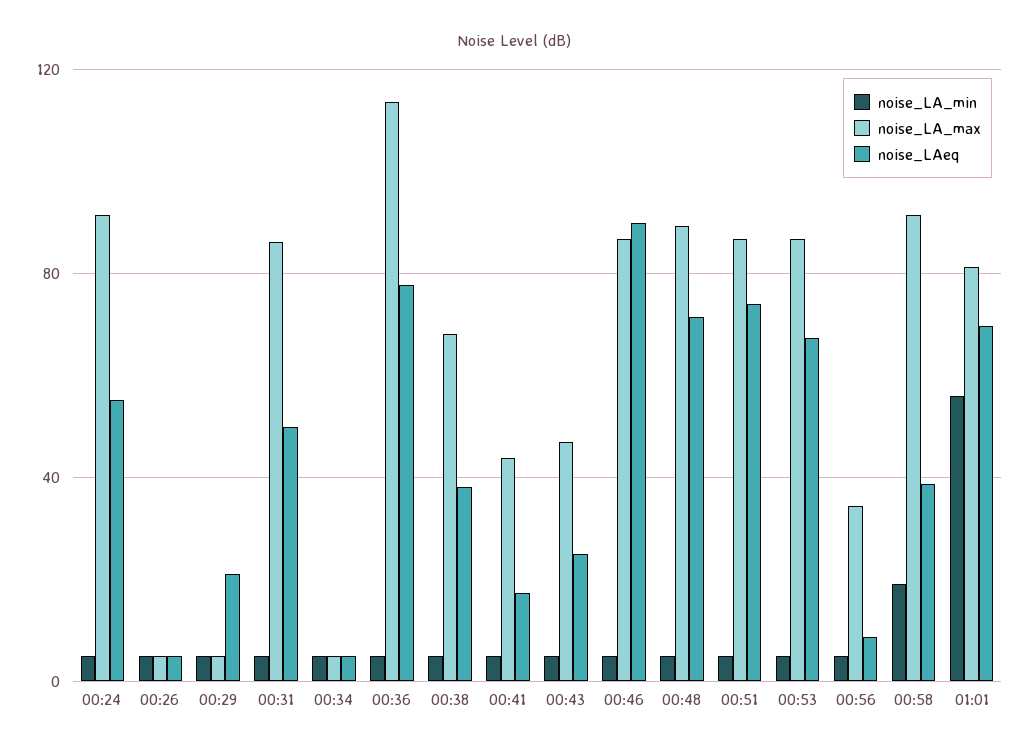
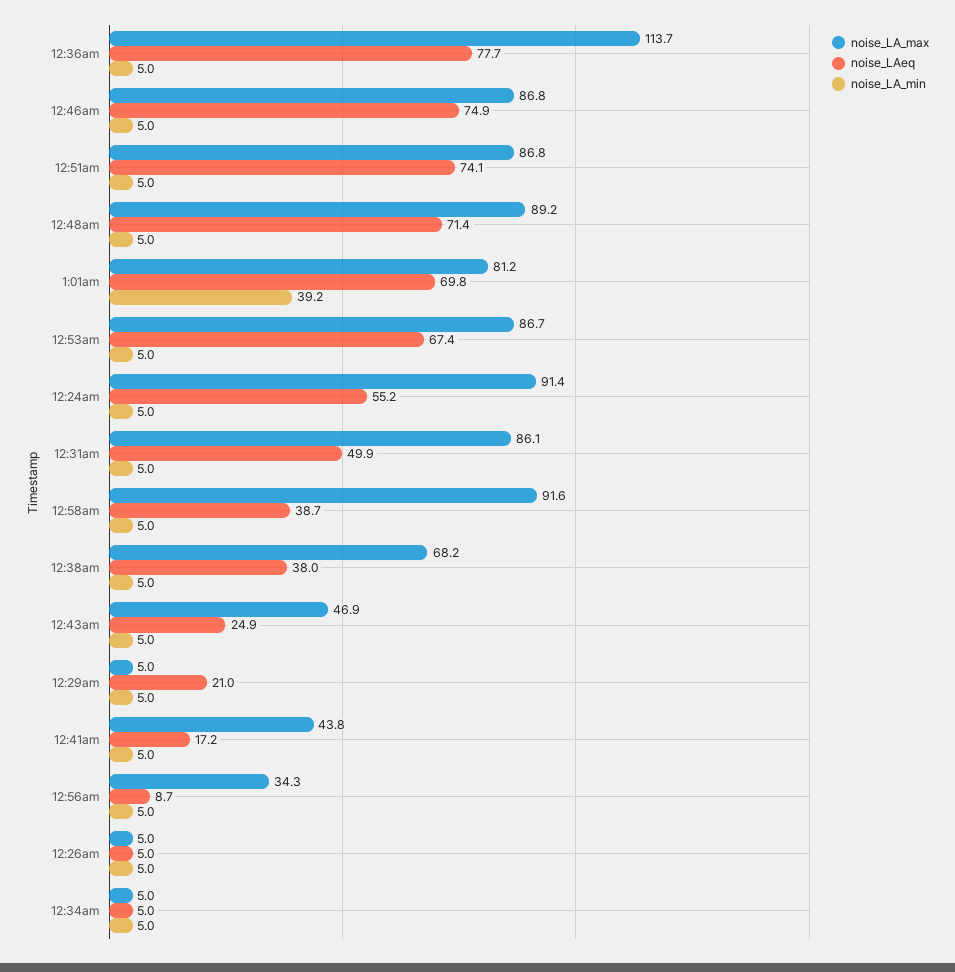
  {
    "noise_LA_min": {
      "00:24": 5,
      "00:26": 5,
      "00:29": 5,
      "00:31": 5,
      "00:34": 5,
      "00:36": 5,
      "00:38": 5,
      "00:41": 5,
      "00:43": 5,
      "00:46": 5,
      "00:48": 5,
      "00:51": 5,
      "00:53": 5,
      "00:56": 5,
-     "00:58": 20,
+     "00:58": 5,
-     "01:01": 55
+     "01:01": 39.2
    },
    "noise_LA_max": {
      "00:24": 91.4,
      "00:26": 5,
      "00:29": 5,
      "00:31": 86.1,
      "00:34": 5,
      "00:36": 113.7,
      "00:38": 68.2,
      "00:41": 43.8,
      "00:43": 46.9,
      "00:46": 86.8,
      "00:48": 89.2,
      "00:51": 86.8,
      "00:53": 86.7,
      "00:56": 34.3,
      "00:58": 91.6,
      "01:01": 81.2
    },
    "noise_LAeq": {
      "00:24": 55.2,
      "00:26": 5,
      "00:29": 21,
      "00:31": 49.9,
      "00:34": 5,
      "00:36": 77.7,
      "00:38": 38,
      "00:41": 17.2,
      "00:43": 24.9,
-     "00:46": 90,
+     "00:46": 74.9,
      "00:48": 71.4,
      "00:51": 74.1,
      "00:53": 67.4,
      "00:56": 8.7,
      "00:58": 38.7,
      "01:01": 69.8
    }
  }

